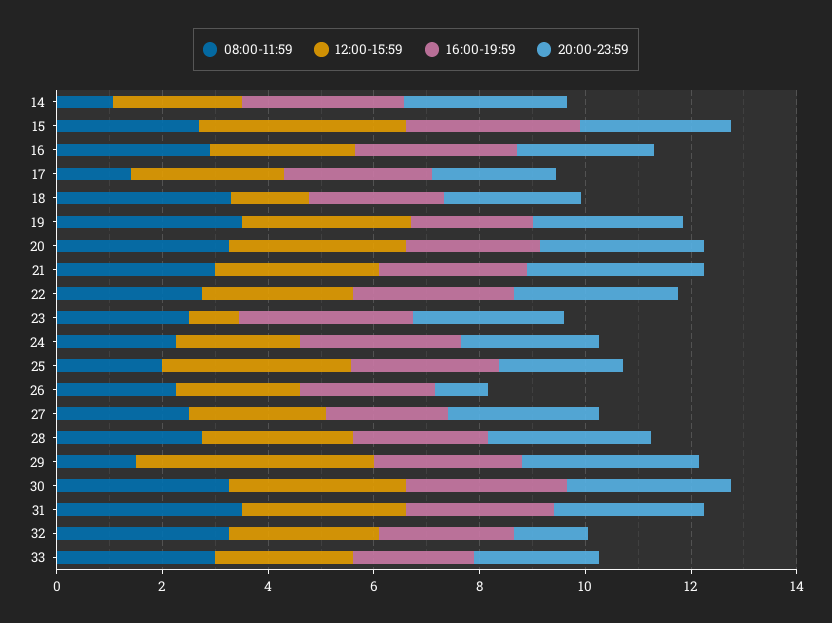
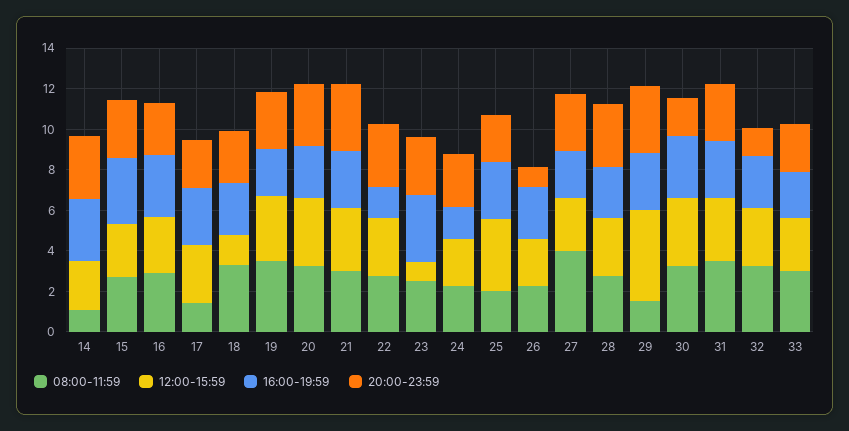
  {
    "08:00-11:59": {
      "14": 1,
      "15": 2.5,
      "16": 3,
      "17": 1.5,
      "18": 3.5,
      "19": 3.5,
      "20": 3.5,
      "21": 3,
      "22": 3,
      "23": 2.5,
      "24": 2.5,
      "25": 2,
      "26": 2.5,
-     "27": 2.5,
+     "27": 4,
      "28": 3,
      "29": 1.5,
      "30": 3.5,
      "31": 3.5,
      "32": 3.5,
      "33": 3
    },
    "12:00-15:59": {
      "14": 2.5,
-     "15": 4,
+     "15": 2.5,
      "16": 3,
      "17": 3,
      "18": 1.5,
      "19": 3,
      "20": 3.5,
      "21": 3,
      "22": 3,
      "23": 1,
      "24": 2.5,
      "25": 3.5,
      "26": 2.5,
      "27": 2.5,
      "28": 3,
      "29": 4.5,
      "30": 3.5,
      "31": 3,
      "32": 3,
      "33": 2.5
    },
    "16:00-19:59": {
      "14": 3,
      "15": 3.5,
      "16": 3,
      "17": 3,
      "18": 2.5,
      "19": 2.5,
      "20": 2.5,
      "21": 3,
-     "22": 3,
+     "22": 1.5,
      "23": 3.5,
-     "24": 3,
+     "24": 1.5,
      "25": 3,
      "26": 2.5,
      "27": 2.5,
      "28": 2.5,
      "29": 3,
      "30": 3,
      "31": 3,
      "32": 2.5,
      "33": 2.5
    },
    "20:00-23:59": {
      "14": 3,
      "15": 3,
      "16": 2.5,
      "17": 2.5,
      "18": 2.5,
      "19": 3,
      "20": 3,
      "21": 3.5,
      "22": 3,
      "23": 3,
      "24": 2.5,
      "25": 2.5,
      "26": 1,
      "27": 3,
      "28": 3,
      "29": 3.5,
-     "30": 3,
+     "30": 2,
      "31": 3,
      "32": 1.5,
      "33": 2.5
    }
  }

